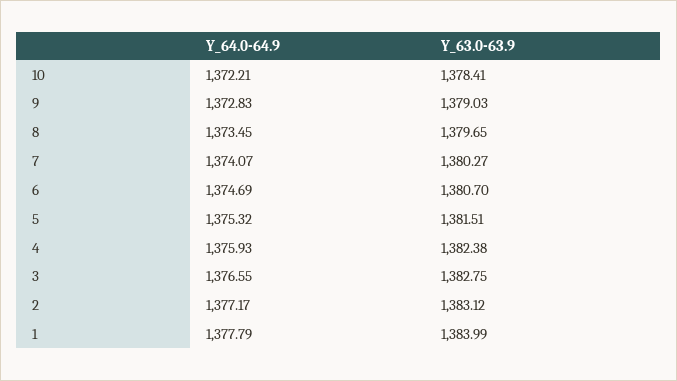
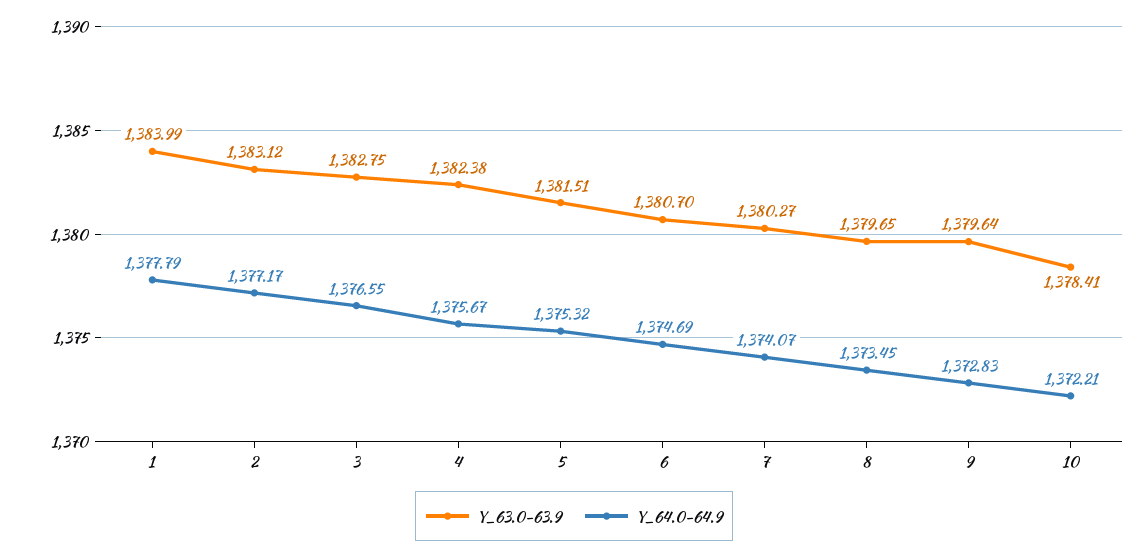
  {
    "Y_64.0-64.9": {
      "10": 1372.21,
      "9": 1372.83,
      "8": 1373.45,
      "7": 1374.07,
      "6": 1374.69,
      "5": 1375.32,
-     "4": 1375.93,
+     "4": 1375.67,
      "3": 1376.55,
      "2": 1377.17,
      "1": 1377.79
    },
    "Y_63.0-63.9": {
      "10": 1378.41,
-     "9": 1379.03,
+     "9": 1379.64,
      "8": 1379.65,
      "7": 1380.27,
      "6": 1380.7,
      "5": 1381.51,
      "4": 1382.38,
      "3": 1382.75,
      "2": 1383.12,
      "1": 1383.99
    }
  }

